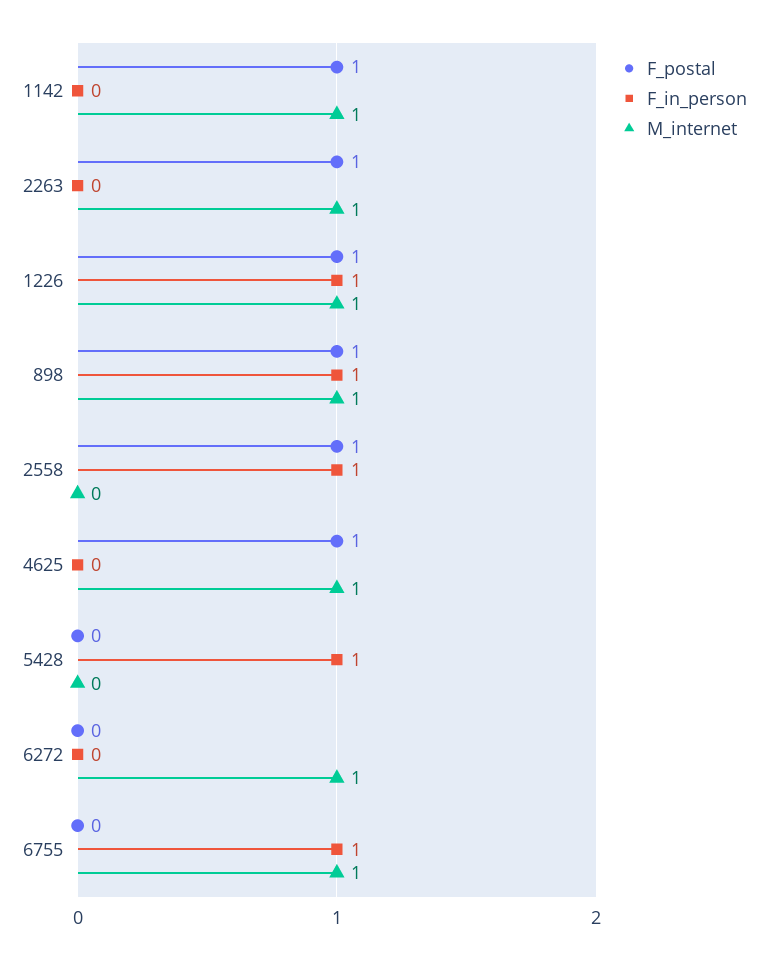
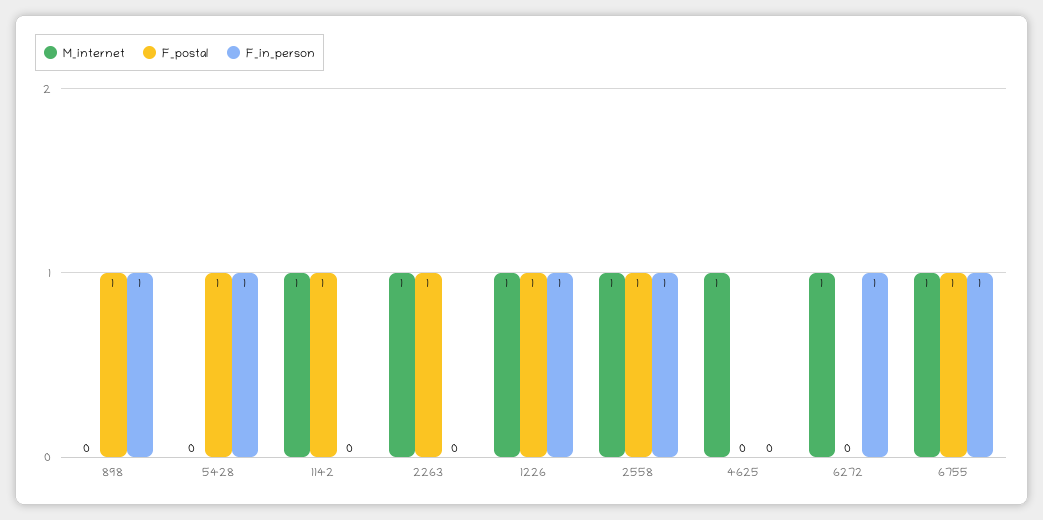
  {
    "F_postal": {
      "1142": 1,
      "2263": 1,
      "1226": 1,
      "898": 1,
      "2558": 1,
-     "4625": 1,
+     "4625": 0,
-     "5428": 0,
+     "5428": 1,
      "6272": 0,
-     "6755": 0
+     "6755": 1
    },
    "F_in_person": {
      "1142": 0,
      "2263": 0,
      "1226": 1,
      "898": 1,
      "2558": 1,
      "4625": 0,
      "5428": 1,
-     "6272": 0,
+     "6272": 1,
      "6755": 1
    },
    "M_internet": {
      "1142": 1,
      "2263": 1,
      "1226": 1,
-     "898": 1,
+     "898": 0,
-     "2558": 0,
+     "2558": 1,
      "4625": 1,
      "5428": 0,
      "6272": 1,
      "6755": 1
    }
  }

